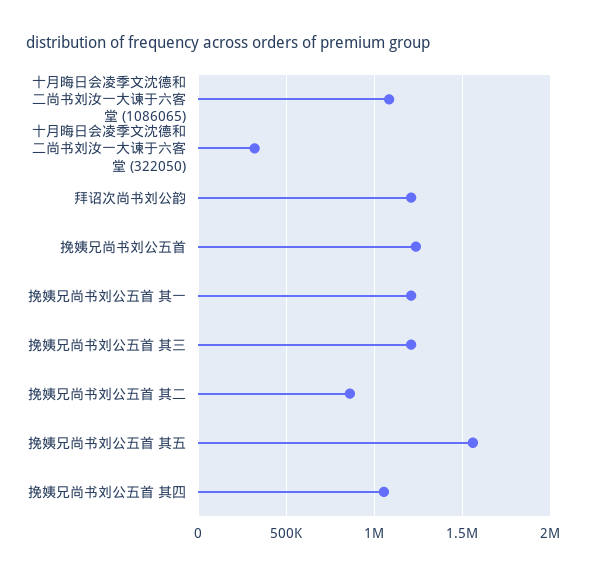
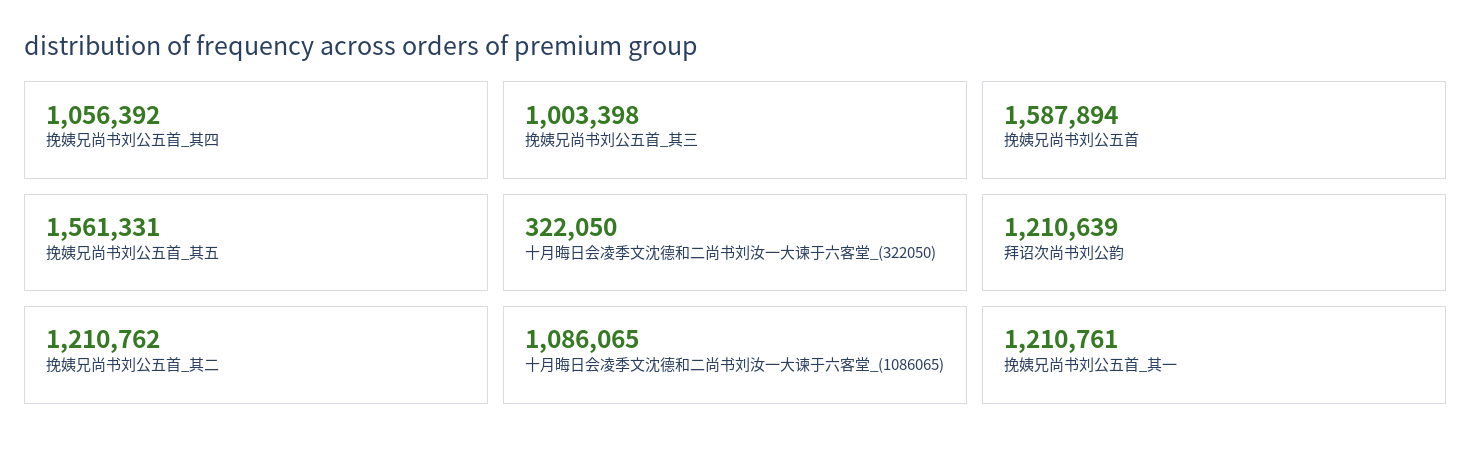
  {
    "十月晦日会凌季文沈德和二尚书刘汝一大谏于六客堂 (1086065)": 1086065,
    "十月晦日会凌季文沈德和二尚书刘汝一大谏于六客堂 (322050)": 322050,
    "拜诏次尚书刘公韵": 1210639,
-   "挽姨兄尚书刘公五首": 1250000,
+   "挽姨兄尚书刘公五首": 1587894,
    "挽姨兄尚书刘公五首 其一": 1210761,
-   "挽姨兄尚书刘公五首 其三": 1200000,
+   "挽姨兄尚书刘公五首 其三": 1003398,
-   "挽姨兄尚书刘公五首 其二": 850000,
+   "挽姨兄尚书刘公五首 其二": 1210762,
    "挽姨兄尚书刘公五首 其五": 1561331,
    "挽姨兄尚书刘公五首 其四": 1056392
  }

